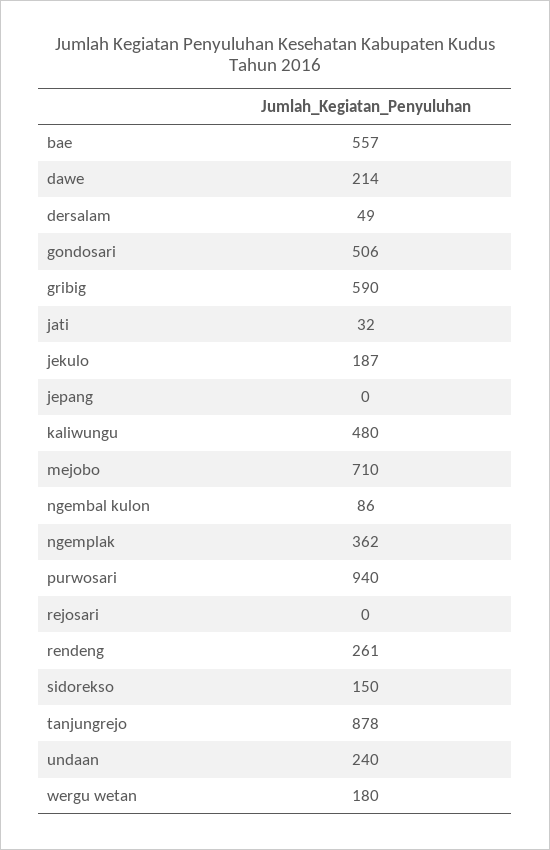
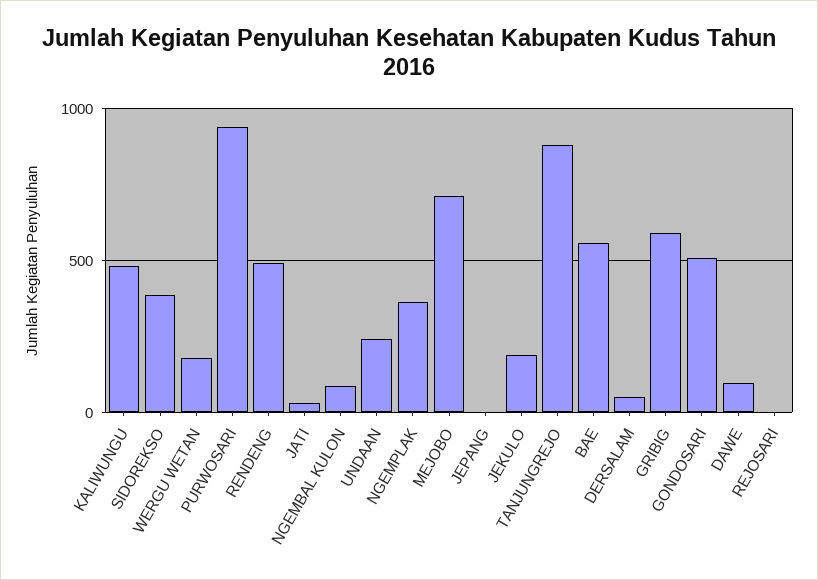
  {
    "bae": 557,
-   "dawe": 214,
+   "dawe": 100,
    "dersalam": 49,
    "gondosari": 506,
    "gribig": 590,
    "jati": 32,
    "jekulo": 187,
    "jepang": 0,
    "kaliwungu": 480,
    "mejobo": 710,
    "ngembal kulon": 86,
    "ngemplak": 362,
    "purwosari": 940,
    "rejosari": 0,
-   "rendeng": 261,
+   "rendeng": 500,
-   "sidorekso": 150,
+   "sidorekso": 400,
    "tanjungrejo": 878,
    "undaan": 240,
    "wergu wetan": 180
  }

